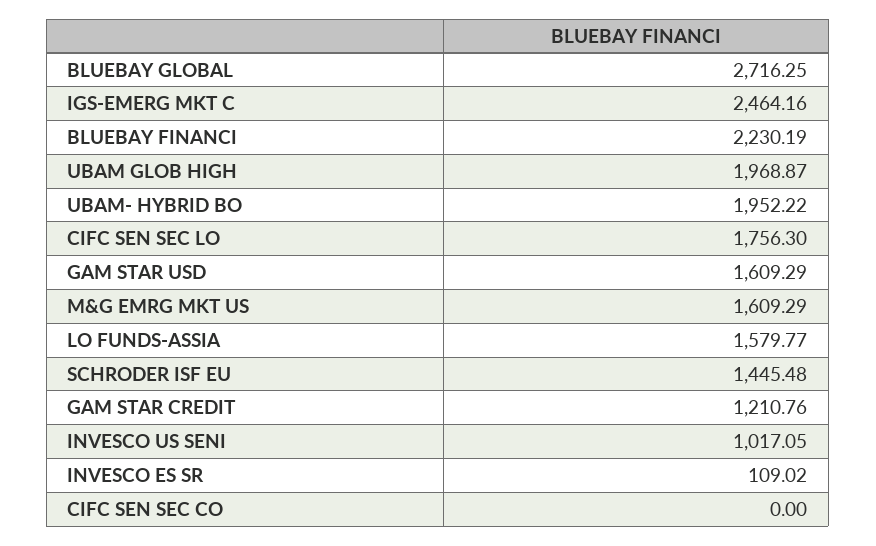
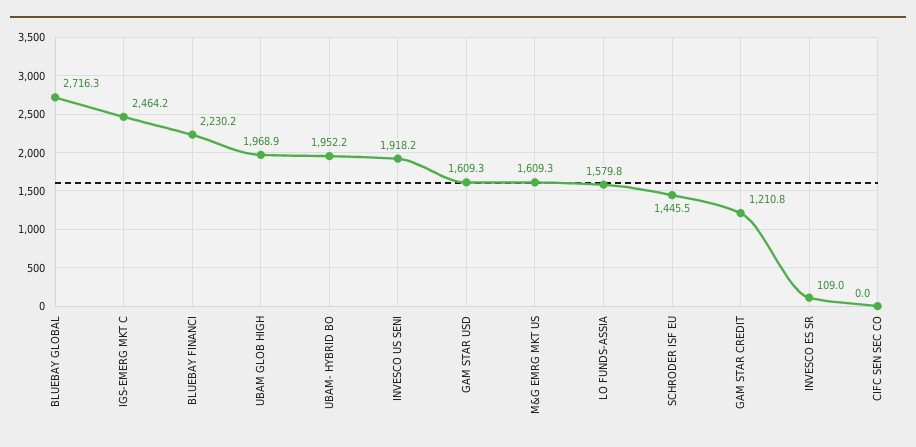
  {
    "BLUEBAY GLOBAL": 2716.25,
    "IGS-EMERG MKT C": 2464.16,
    "BLUEBAY FINANCI": 2230.19,
    "UBAM GLOB HIGH": 1968.87,
    "UBAM- HYBRID BO": 1952.22,
-   "CIFC SEN SEC LO": 1756.3,
    "GAM STAR USD": 1609.29,
    "M&G EMRG MKT US": 1609.29,
    "LO FUNDS-ASSIA": 1579.77,
    "SCHRODER ISF EU": 1445.48,
    "GAM STAR CREDIT": 1210.76,
-   "INVESCO US SENI": 1017.05,
+   "INVESCO US SENI": 1918.2,
    "INVESCO ES SR": 109.02,
    "CIFC SEN SEC CO": 0
  }

